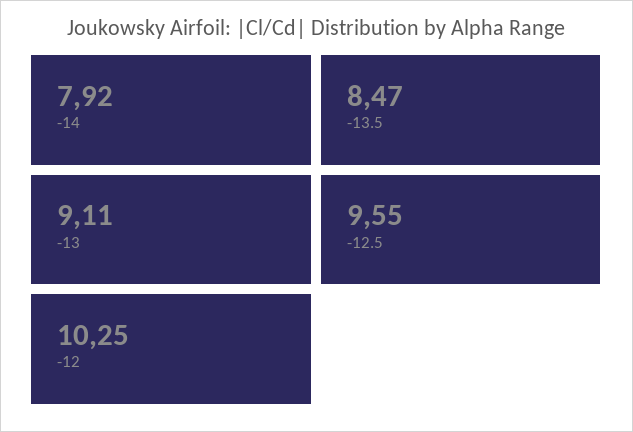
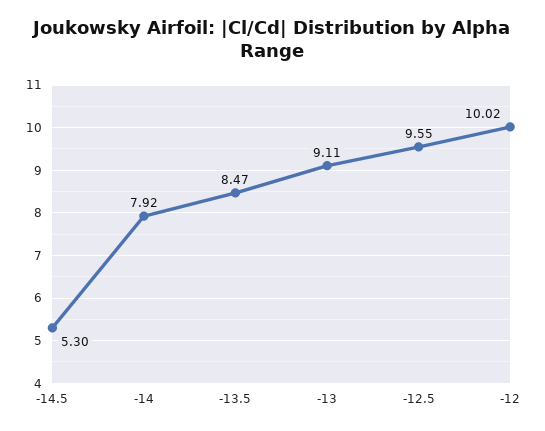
  {
    "-14": 7.92,
    "-13.5": 8.47,
    "-13": 9.11,
    "-12.5": 9.55,
-   "-12": 10.25
+   "-12": 10.02,
+   "-14.5": 5.3
  }

